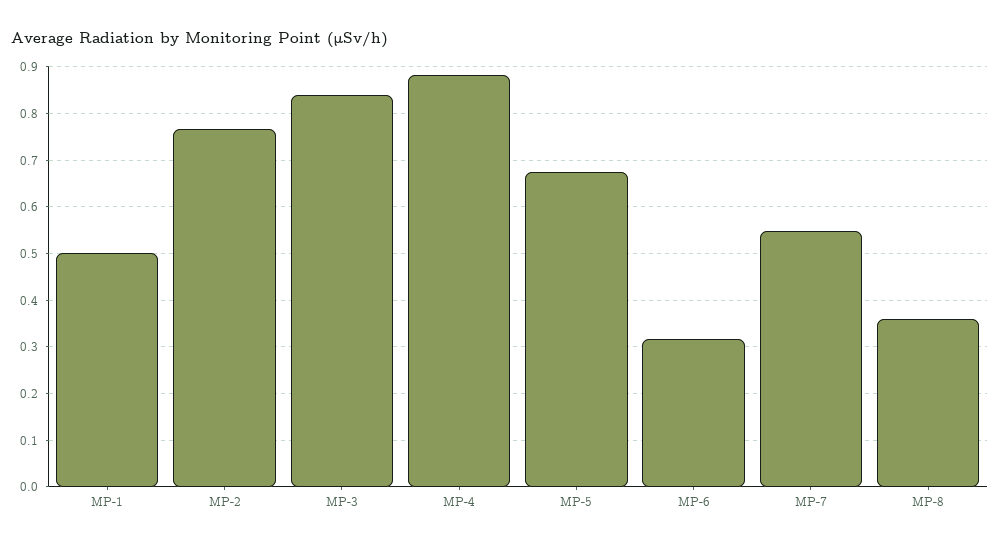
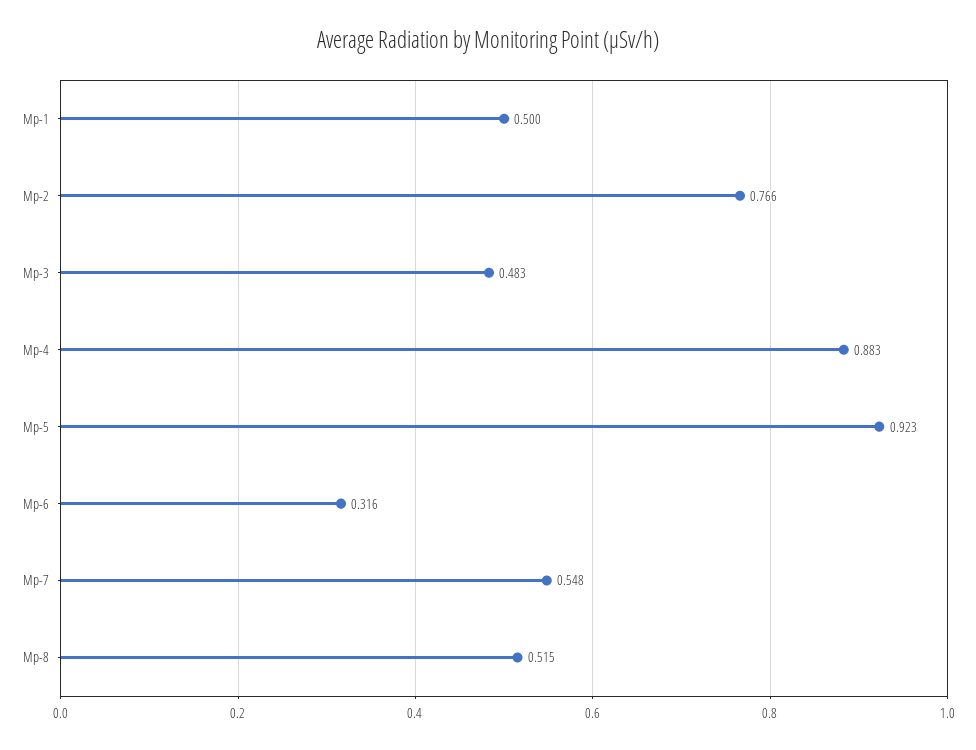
  {
    "MP-1": 0.5,
    "MP-2": 0.766,
-   "MP-3": 0.84,
+   "MP-3": 0.483,
    "MP-4": 0.883,
-   "MP-5": 0.68,
+   "MP-5": 0.923,
    "MP-6": 0.316,
    "MP-7": 0.548,
-   "MP-8": 0.36
+   "MP-8": 0.515
  }

